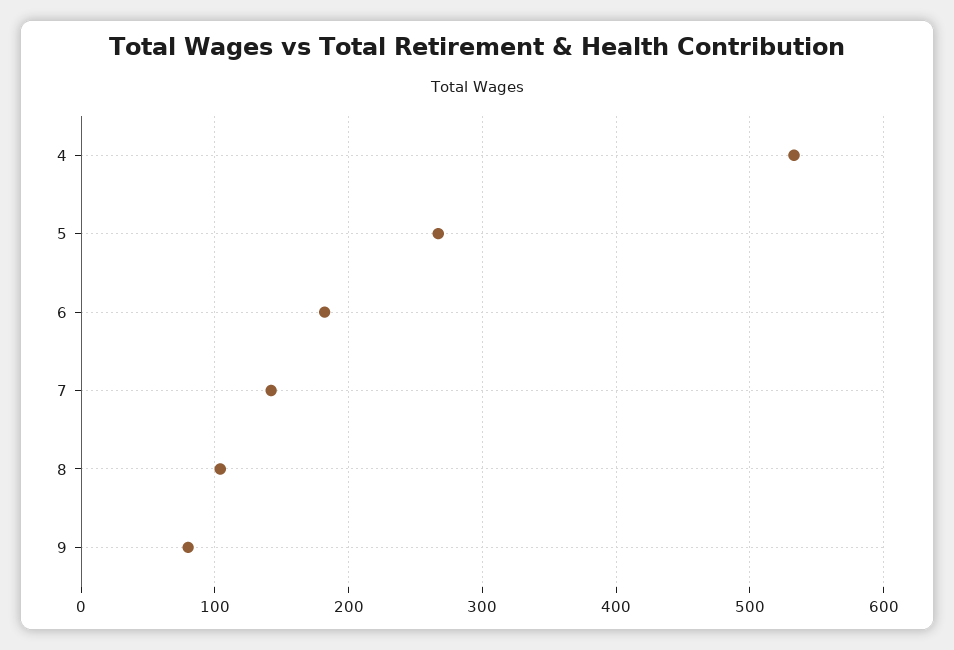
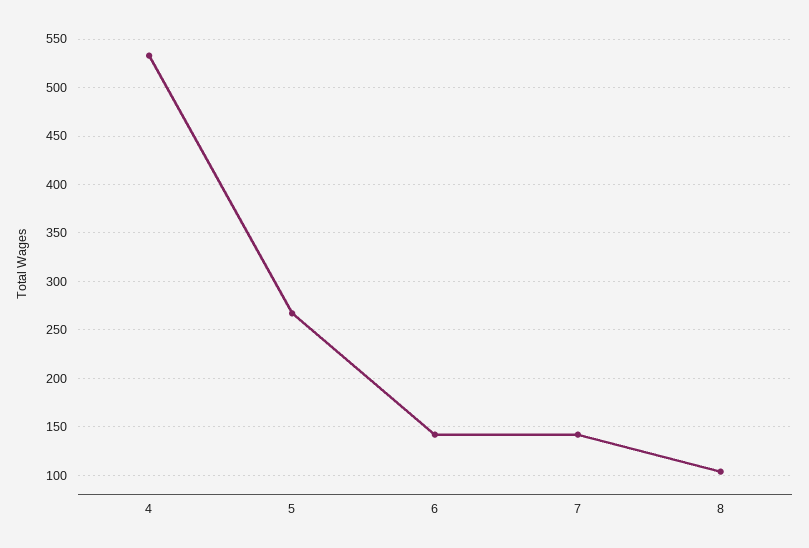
  {
    "4": 530,
    "5": 270,
-   "6": 180,
+   "6": 140,
    "7": 140,
-   "8": 100,
+   "8": 100
-   "9": 80
  }

